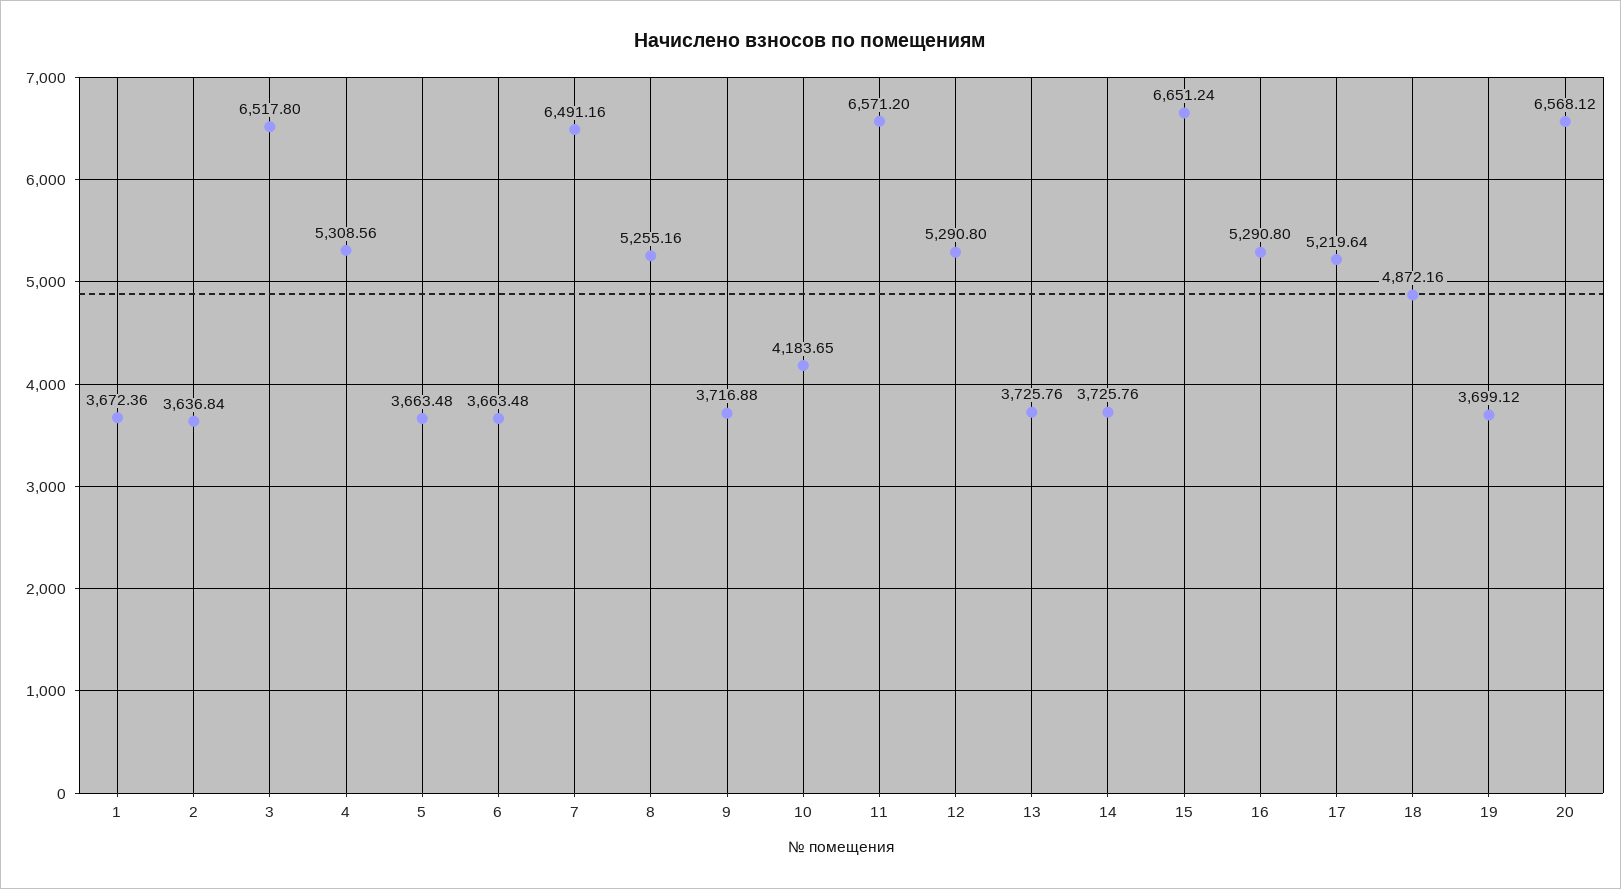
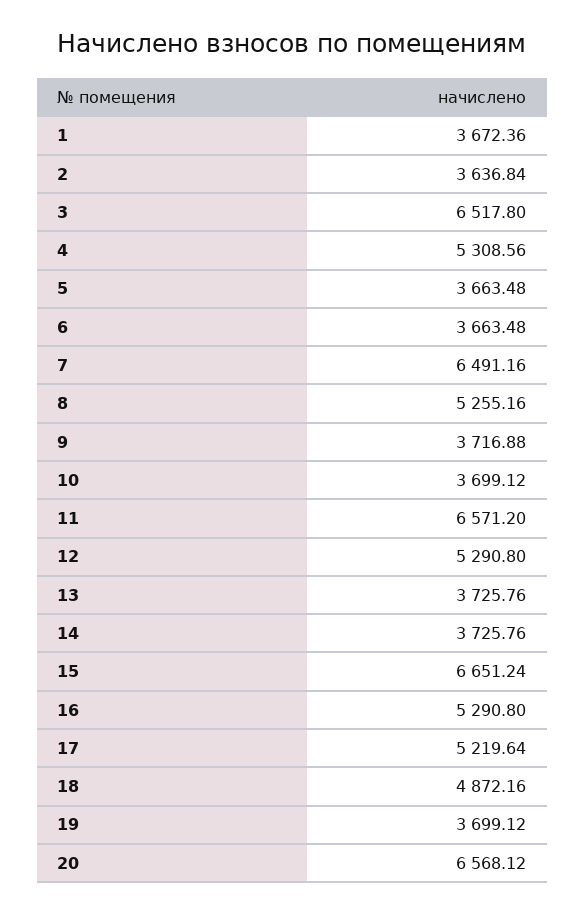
  {
    "1": 3672.36,
    "2": 3636.84,
    "3": 6517.8,
    "4": 5308.56,
    "5": 3663.48,
    "6": 3663.48,
    "7": 6491.16,
    "8": 5255.16,
    "9": 3716.88,
-   "10": 4183.65,
+   "10": 3699.12,
    "11": 6571.2,
    "12": 5290.8,
    "13": 3725.76,
    "14": 3725.76,
    "15": 6651.24,
    "16": 5290.8,
    "17": 5219.64,
    "18": 4872.16,
    "19": 3699.12,
    "20": 6568.12
  }

